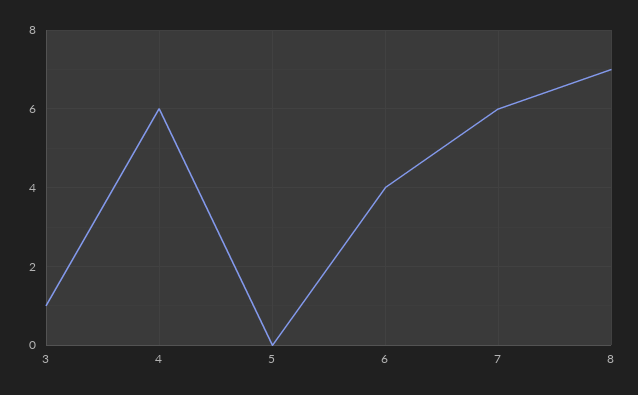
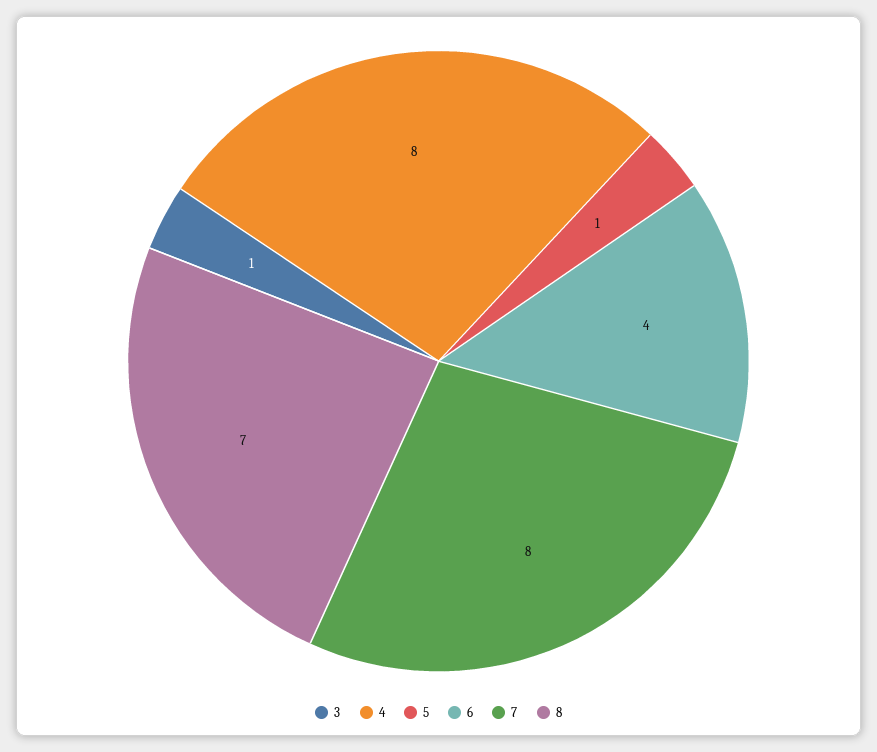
  {
    "3": 1,
-   "4": 6,
+   "4": 8,
-   "5": 0,
+   "5": 1,
    "6": 4,
-   "7": 6,
+   "7": 8,
    "8": 7
  }

